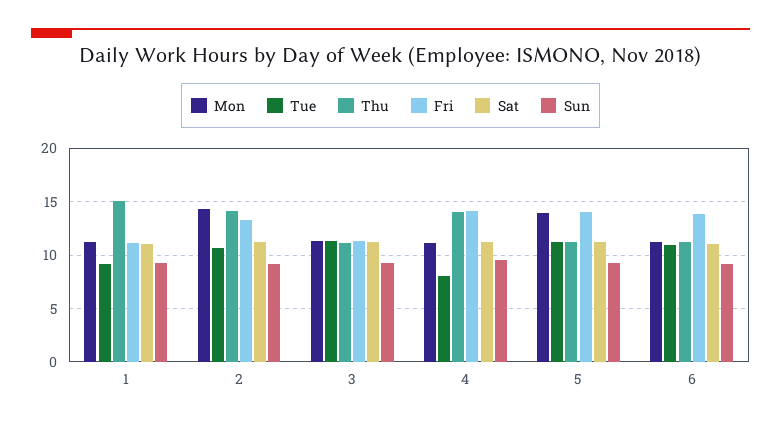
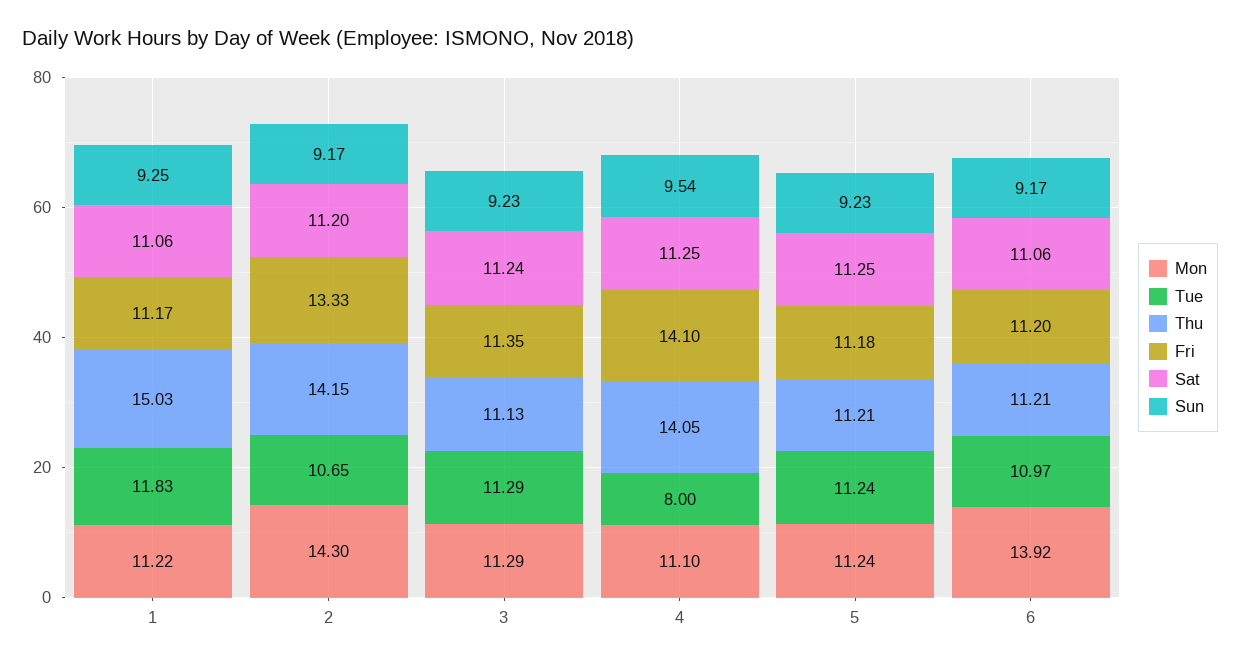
  {
    "Mon": {
      "1": 11.22,
      "2": 14.3,
      "3": 11.29,
      "4": 11.1,
-     "5": 14,
+     "5": 11.24,
-     "6": 11
+     "6": 13.92
    },
    "Tue": {
-     "1": 9,
+     "1": 11.83,
      "2": 10.65,
      "3": 11.29,
      "4": 8,
      "5": 11.24,
      "6": 10.97
    },
    "Thu": {
      "1": 15.03,
      "2": 14.15,
      "3": 11.13,
      "4": 14.05,
      "5": 11.21,
      "6": 11.21
    },
    "Fri": {
      "1": 11.17,
      "2": 13.33,
      "3": 11.35,
      "4": 14.1,
-     "5": 14,
+     "5": 11.18,
-     "6": 14
+     "6": 11.2
    },
    "Sat": {
      "1": 11.06,
      "2": 11.2,
      "3": 11.24,
      "4": 11.25,
      "5": 11.25,
      "6": 11.06
    },
    "Sun": {
      "1": 9.25,
      "2": 9.17,
      "3": 9.23,
      "4": 9.54,
      "5": 9.23,
      "6": 9.17
    }
  }

